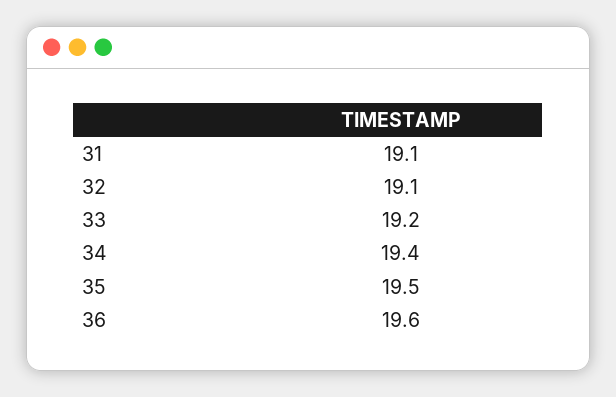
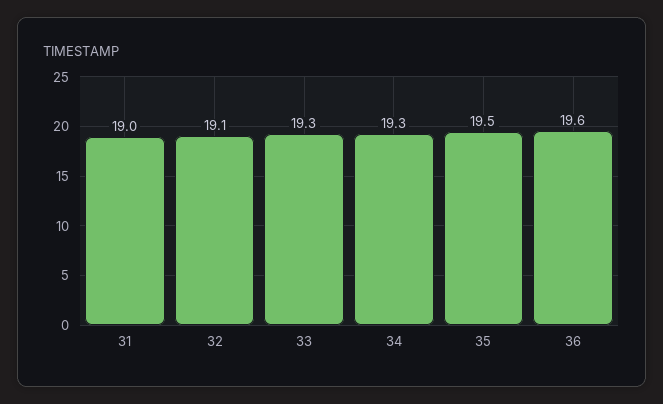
  {
-   "31": 19.1,
+   "31": 19,
    "32": 19.1,
-   "33": 19.2,
+   "33": 19.3,
-   "34": 19.4,
+   "34": 19.3,
    "35": 19.5,
    "36": 19.6
  }

